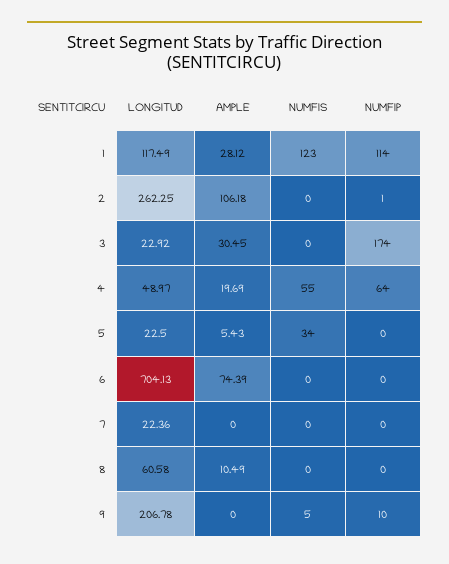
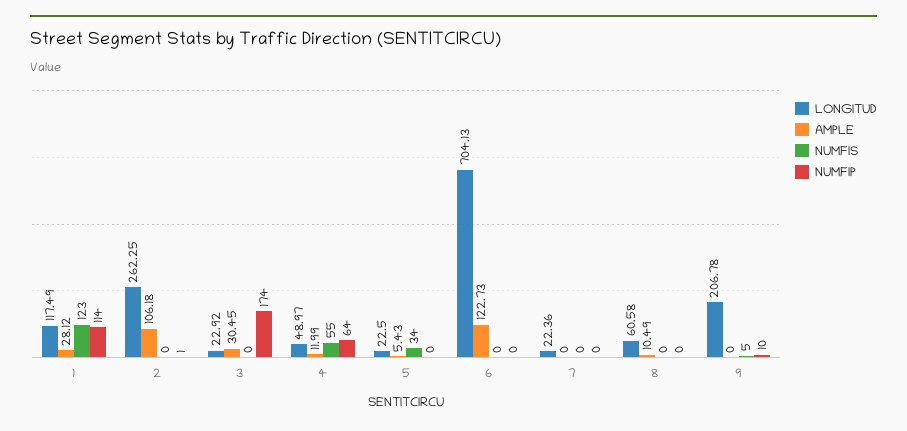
  {
    "LONGITUD": {
      "1": 117.49,
      "2": 262.25,
      "3": 22.92,
      "4": 48.97,
      "5": 22.5,
      "6": 704.13,
      "7": 22.36,
      "8": 60.58,
      "9": 206.78
    },
    "AMPLE": {
      "1": 28.12,
      "2": 106.18,
      "3": 30.45,
-     "4": 19.69,
+     "4": 11.99,
      "5": 5.43,
-     "6": 74.39,
+     "6": 122.73,
      "7": 0,
      "8": 10.49,
      "9": 0
    },
    "NUMFIS": {
      "1": 123,
      "2": 0,
      "3": 0,
      "4": 55,
      "5": 34,
      "6": 0,
      "7": 0,
      "8": 0,
      "9": 5
    },
    "NUMFIP": {
      "1": 114,
      "2": 1,
      "3": 174,
      "4": 64,
      "5": 0,
      "6": 0,
      "7": 0,
      "8": 0,
      "9": 10
    }
  }

